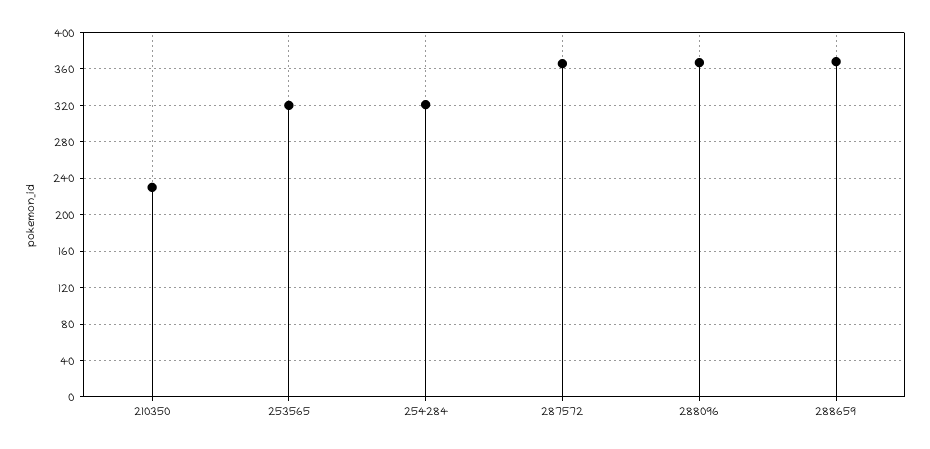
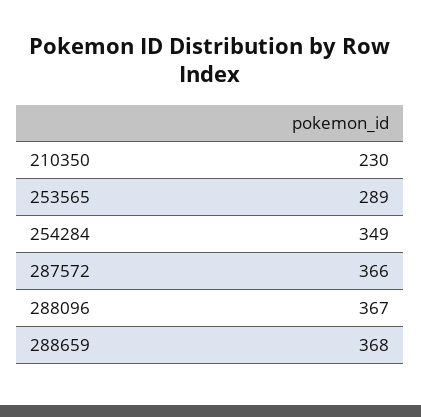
  {
    "210350": 230,
-   "253565": 320,
+   "253565": 289,
-   "254284": 320,
+   "254284": 349,
    "287572": 366,
    "288096": 367,
    "288659": 368
  }

